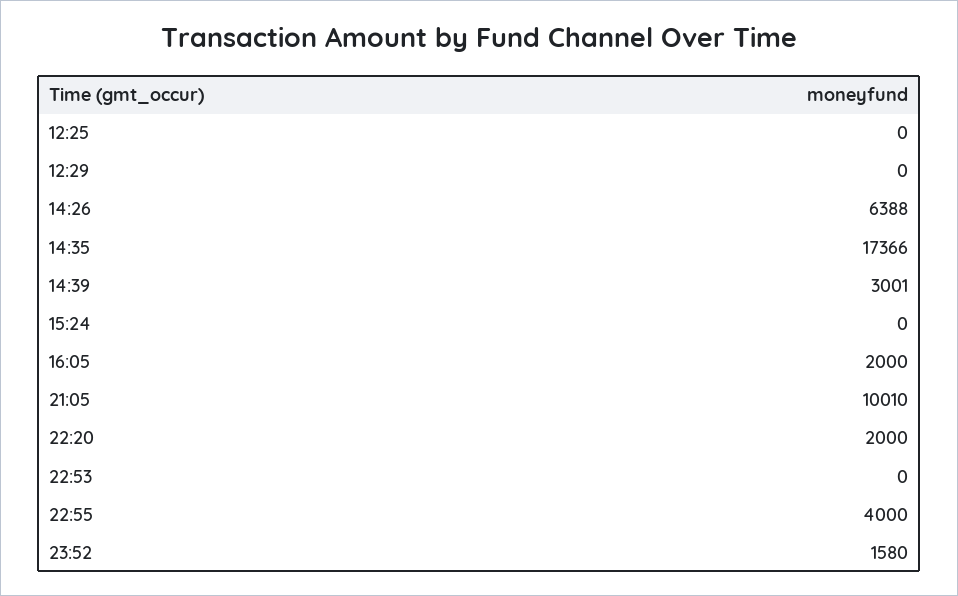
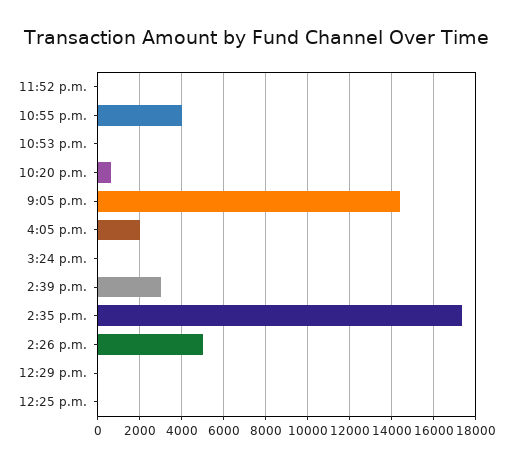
  {
    "12:25": 0,
    "12:29": 0,
-   "14:26": 6388,
+   "14:26": 5000,
    "14:35": 17366,
    "14:39": 3001,
    "15:24": 0,
    "16:05": 2000,
-   "21:05": 10010,
+   "21:05": 14500,
-   "22:20": 2000,
+   "22:20": 500,
    "22:53": 0,
    "22:55": 4000,
-   "23:52": 1580
+   "23:52": 0
  }

